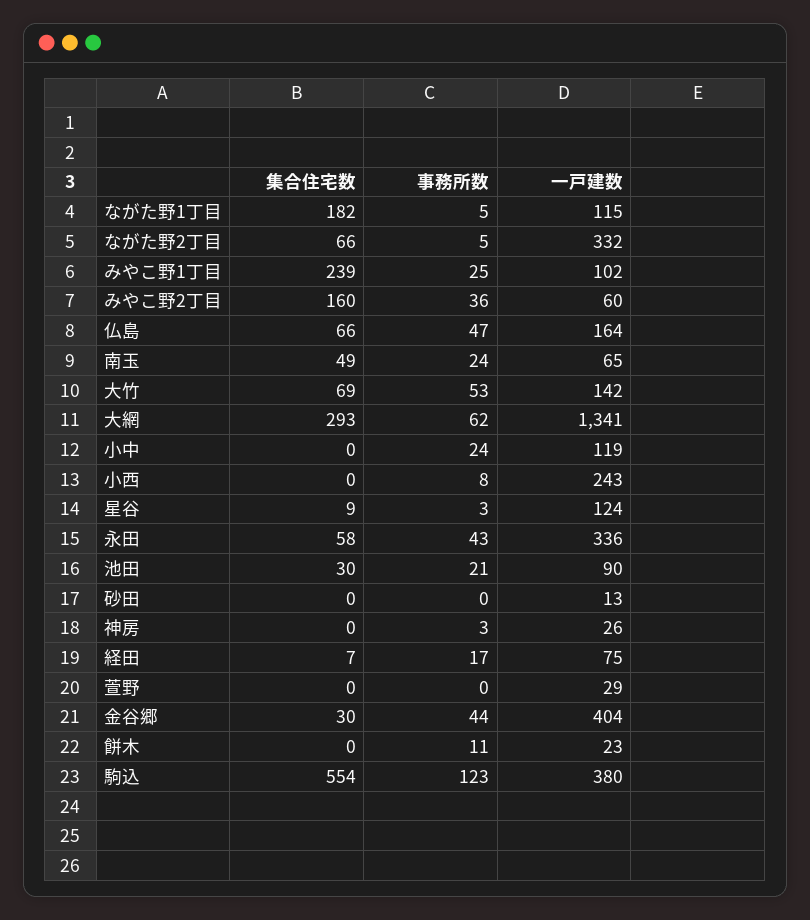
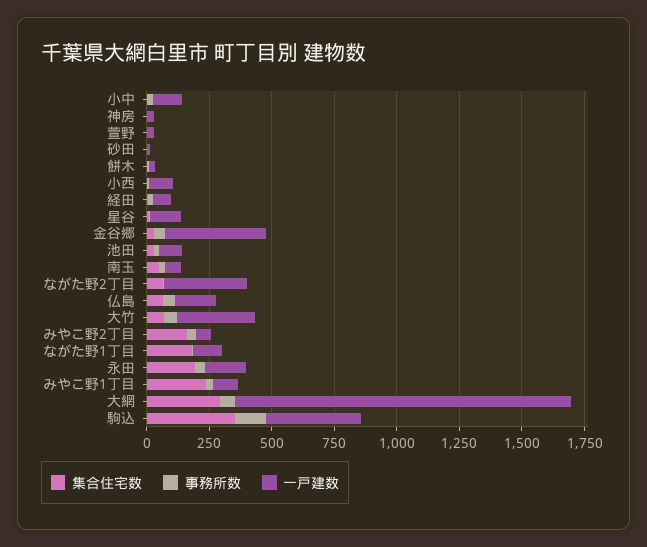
  {
    "集合住宅数": {
      "ながた野1丁目": 182,
      "ながた野2丁目": 66,
      "みやこ野1丁目": 239,
      "みやこ野2丁目": 160,
      "仏島": 66,
      "南玉": 49,
      "大竹": 69,
      "大網": 293,
      "小中": 0,
      "小西": 0,
      "星谷": 9,
-     "永田": 58,
+     "永田": 200,
      "池田": 30,
      "砂田": 0,
      "神房": 0,
      "経田": 7,
      "萱野": 0,
      "金谷郷": 30,
      "餅木": 0,
-     "駒込": 554
+     "駒込": 350
    },
    "事務所数": {
      "ながた野1丁目": 5,
      "ながた野2丁目": 5,
      "みやこ野1丁目": 25,
      "みやこ野2丁目": 36,
      "仏島": 47,
      "南玉": 24,
      "大竹": 53,
      "大網": 62,
      "小中": 24,
      "小西": 8,
      "星谷": 3,
      "永田": 43,
      "池田": 21,
      "砂田": 0,
      "神房": 3,
      "経田": 17,
      "萱野": 0,
      "金谷郷": 44,
      "餅木": 11,
      "駒込": 123
    },
    "一戸建数": {
      "ながた野1丁目": 115,
      "ながた野2丁目": 332,
      "みやこ野1丁目": 102,
      "みやこ野2丁目": 60,
      "仏島": 164,
      "南玉": 65,
-     "大竹": 142,
+     "大竹": 300,
      "大網": 1341,
      "小中": 119,
-     "小西": 243,
+     "小西": 100,
      "星谷": 124,
-     "永田": 336,
+     "永田": 150,
      "池田": 90,
      "砂田": 13,
      "神房": 26,
      "経田": 75,
      "萱野": 29,
      "金谷郷": 404,
      "餅木": 23,
      "駒込": 380
    }
  }

